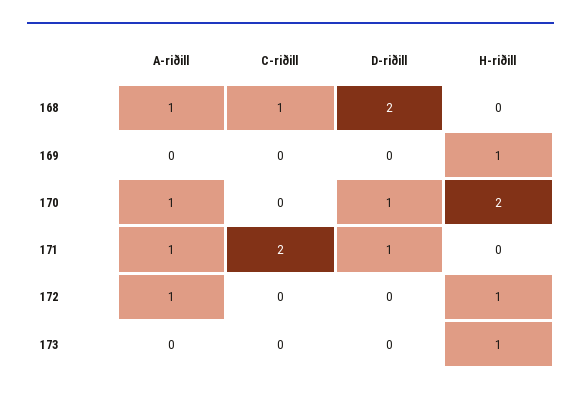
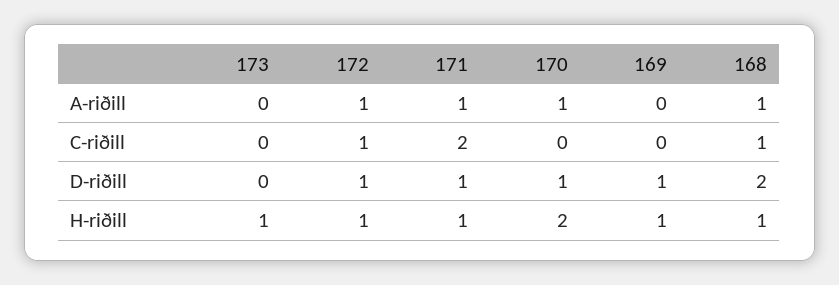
  {
    "A-riðill": {
      "168": 1,
      "169": 0,
      "170": 1,
      "171": 1,
      "172": 1,
      "173": 0
    },
    "C-riðill": {
      "168": 1,
      "169": 0,
      "170": 0,
      "171": 2,
-     "172": 0,
+     "172": 1,
      "173": 0
    },
    "D-riðill": {
      "168": 2,
-     "169": 0,
+     "169": 1,
      "170": 1,
      "171": 1,
-     "172": 0,
+     "172": 1,
      "173": 0
    },
    "H-riðill": {
-     "168": 0,
+     "168": 1,
      "169": 1,
      "170": 2,
-     "171": 0,
+     "171": 1,
      "172": 1,
      "173": 1
    }
  }

